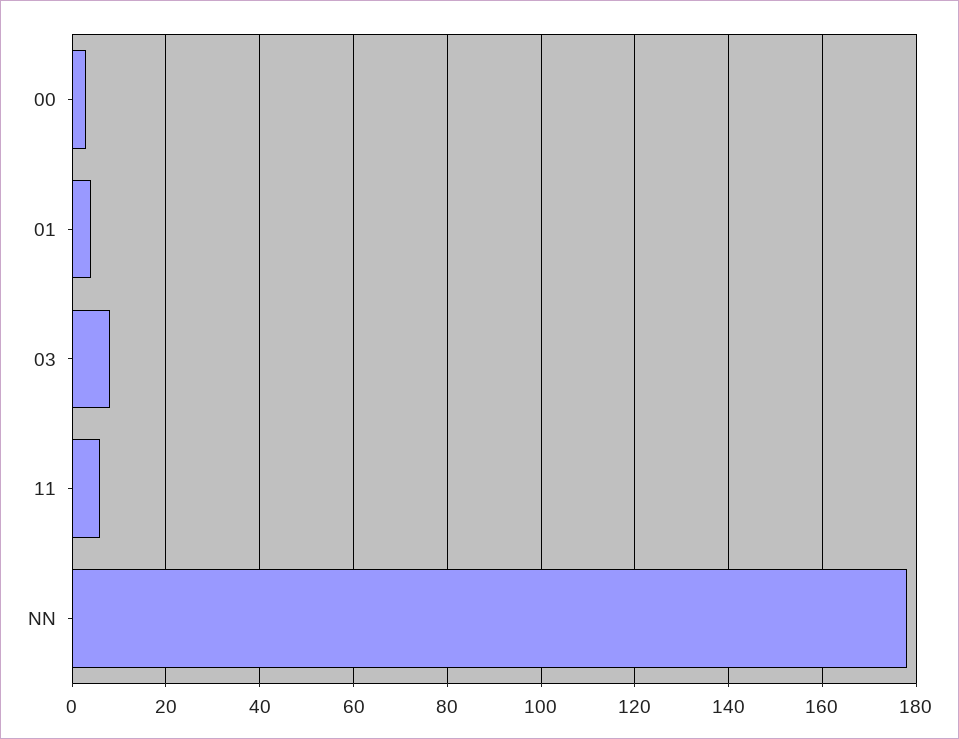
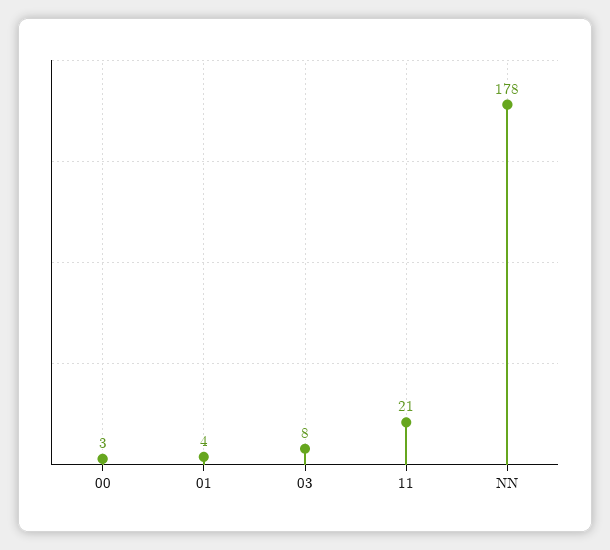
  {
    "00": 3,
    "01": 4,
    "03": 8,
-   "11": 5,
+   "11": 21,
    "NN": 178
  }

